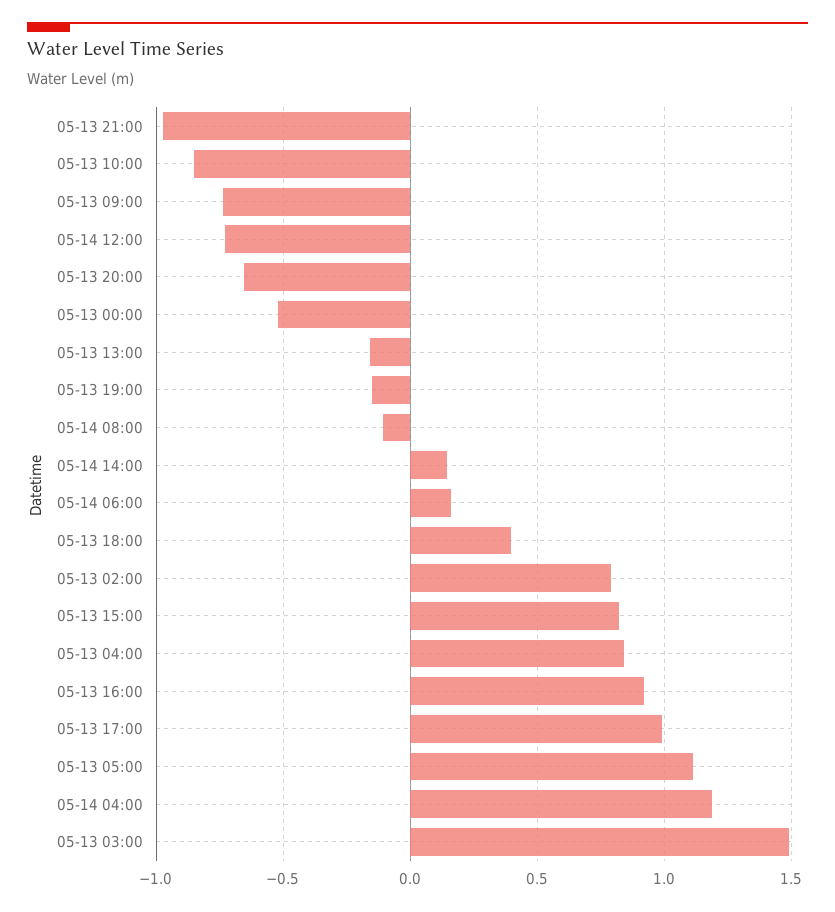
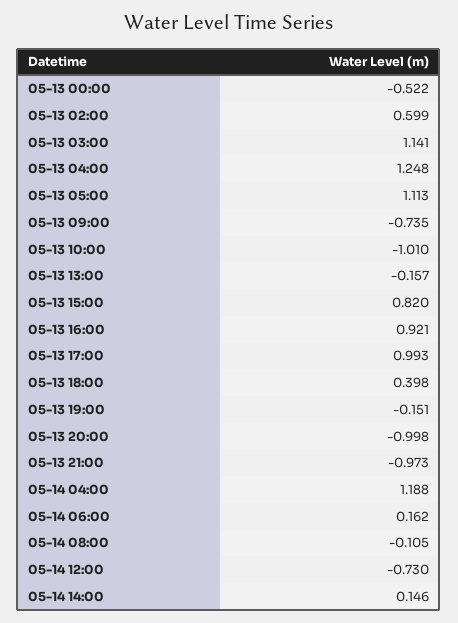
  {
    "05-13 21:00": -0.973,
-   "05-13 10:00": -0.85,
+   "05-13 10:00": -1.01,
    "05-13 09:00": -0.735,
    "05-14 12:00": -0.73,
-   "05-13 20:00": -0.65,
+   "05-13 20:00": -0.998,
    "05-13 00:00": -0.522,
    "05-13 13:00": -0.157,
    "05-13 19:00": -0.151,
    "05-14 08:00": -0.105,
    "05-14 14:00": 0.146,
    "05-14 06:00": 0.162,
    "05-13 18:00": 0.398,
-   "05-13 02:00": 0.8,
+   "05-13 02:00": 0.599,
    "05-13 15:00": 0.82,
-   "05-13 04:00": 0.85,
+   "05-13 04:00": 1.248,
    "05-13 16:00": 0.921,
    "05-13 17:00": 0.993,
    "05-13 05:00": 1.113,
    "05-14 04:00": 1.188,
-   "05-13 03:00": 1.5
+   "05-13 03:00": 1.141
  }

